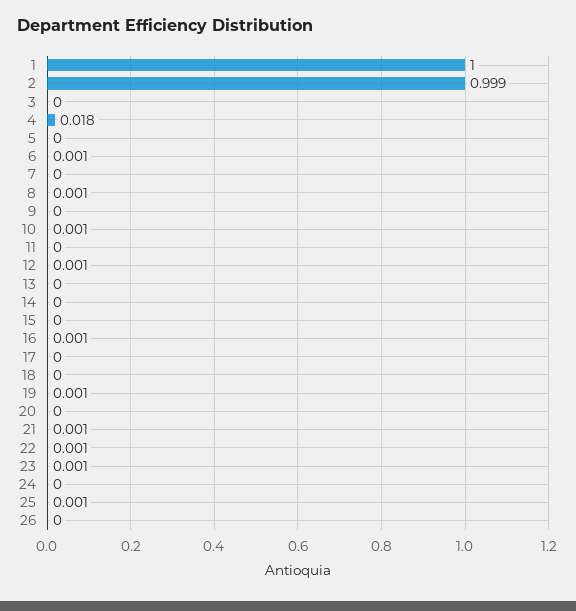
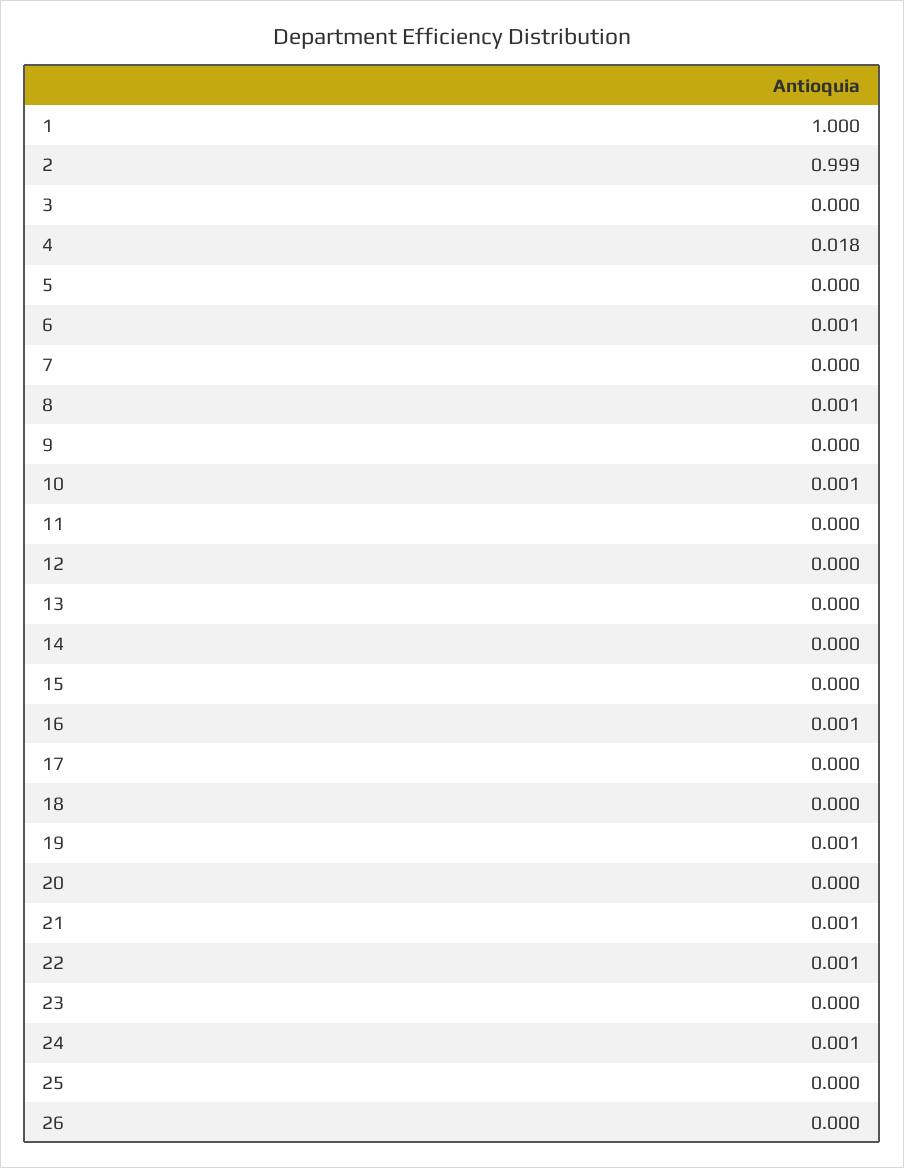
  {
    "1": 1,
    "2": 0.999,
    "3": 0,
    "4": 0.018,
    "5": 0,
    "6": 0.001,
    "7": 0,
    "8": 0.001,
    "9": 0,
    "10": 0.001,
    "11": 0,
-   "12": 0.001,
+   "12": 0,
    "13": 0,
    "14": 0,
    "15": 0,
    "16": 0.001,
    "17": 0,
    "18": 0,
    "19": 0.001,
    "20": 0,
    "21": 0.001,
    "22": 0.001,
-   "23": 0.001,
+   "23": 0,
-   "24": 0,
+   "24": 0.001,
-   "25": 0.001,
+   "25": 0,
    "26": 0
  }

